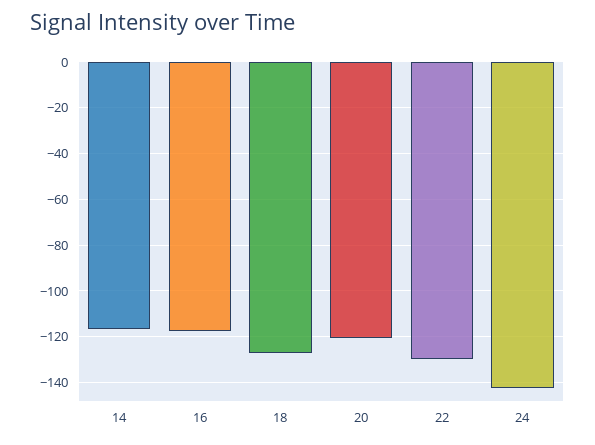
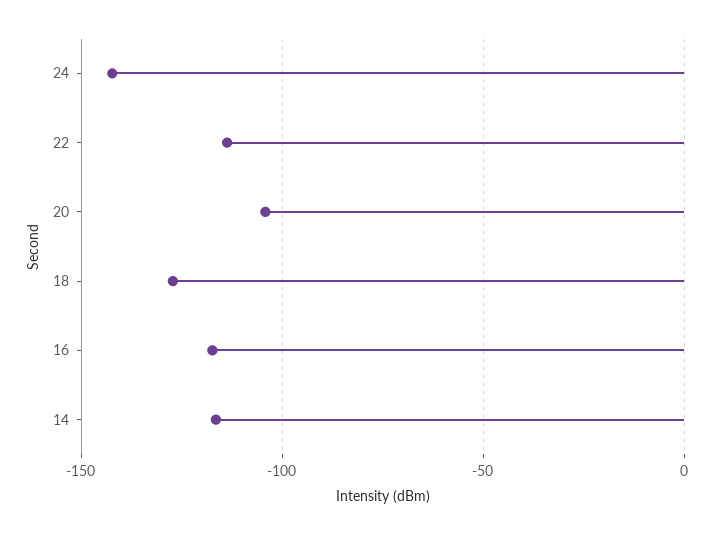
  {
    "14": -115,
    "16": -115,
    "18": -125,
-   "20": -120,
+   "20": -105,
-   "22": -130,
+   "22": -115,
    "24": -140
  }

